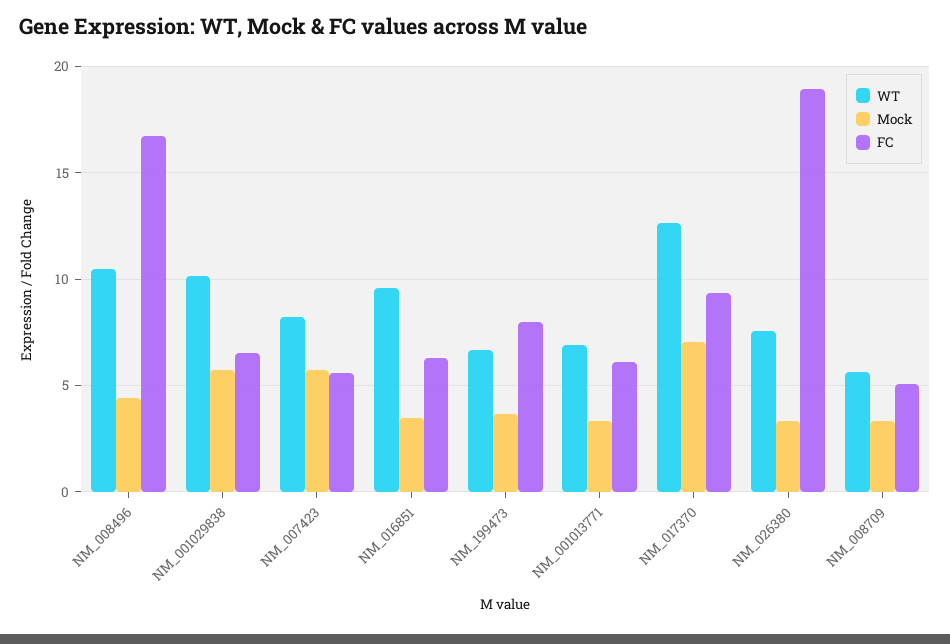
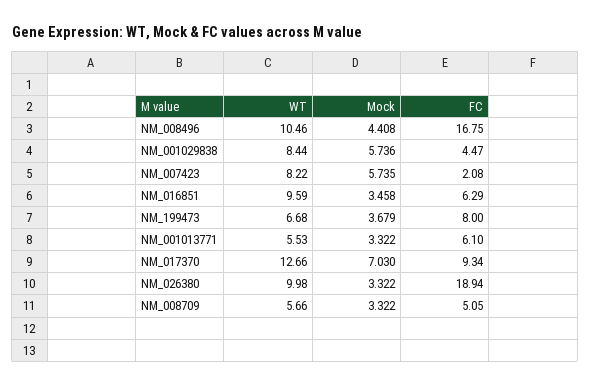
  {
    "WT": {
      "NM_008496": 10.46,
-     "NM_001029838": 10,
+     "NM_001029838": 8.44,
      "NM_007423": 8.22,
      "NM_016851": 9.59,
      "NM_199473": 6.68,
-     "NM_001013771": 7,
+     "NM_001013771": 5.53,
      "NM_017370": 12.66,
-     "NM_026380": 7.5,
+     "NM_026380": 9.98,
      "NM_008709": 5.66
    },
    "Mock": {
      "NM_008496": 4.408,
      "NM_001029838": 5.736,
      "NM_007423": 5.735,
      "NM_016851": 3.458,
      "NM_199473": 3.679,
      "NM_001013771": 3.322,
      "NM_017370": 7.03,
      "NM_026380": 3.322,
      "NM_008709": 3.322
    },
    "FC": {
      "NM_008496": 16.75,
-     "NM_001029838": 6.5,
+     "NM_001029838": 4.47,
-     "NM_007423": 5.5,
+     "NM_007423": 2.08,
      "NM_016851": 6.29,
      "NM_199473": 8,
      "NM_001013771": 6.1,
      "NM_017370": 9.34,
      "NM_026380": 18.94,
      "NM_008709": 5.05
    }
  }

